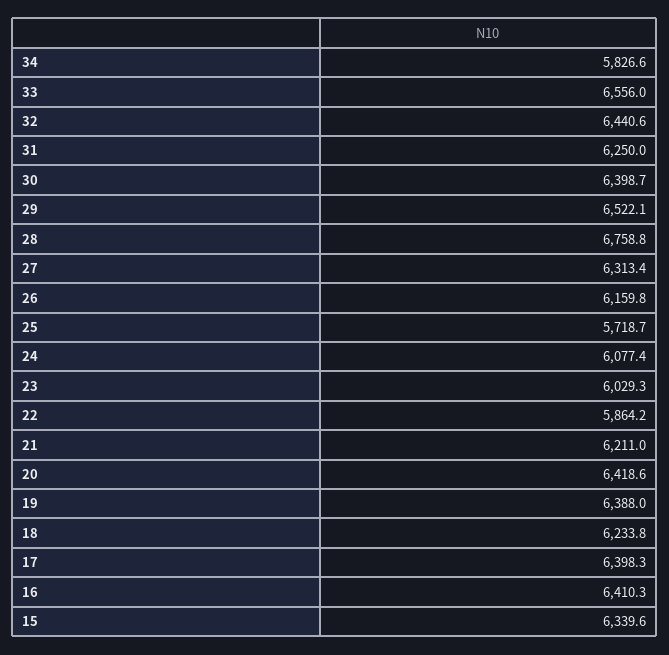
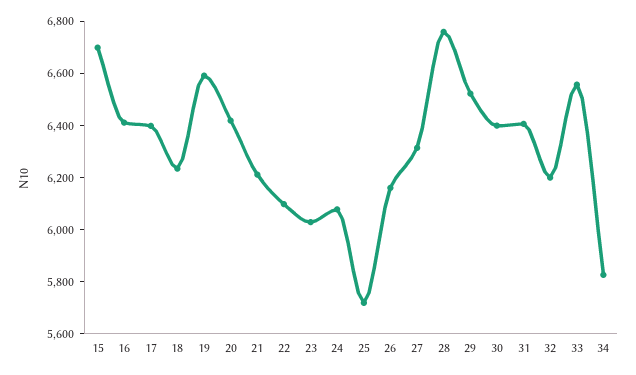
  {
    "34": 5826.6,
    "33": 6556,
-   "32": 6440.6,
+   "32": 6200,
-   "31": 6250,
+   "31": 6400,
    "30": 6398.7,
    "29": 6522.1,
    "28": 6758.8,
    "27": 6313.4,
    "26": 6159.8,
    "25": 5718.7,
    "24": 6077.4,
    "23": 6029.3,
-   "22": 5864.2,
+   "22": 6100,
    "21": 6211,
    "20": 6418.6,
-   "19": 6388,
+   "19": 6600,
    "18": 6233.8,
    "17": 6398.3,
    "16": 6410.3,
-   "15": 6339.6
+   "15": 6700
  }

